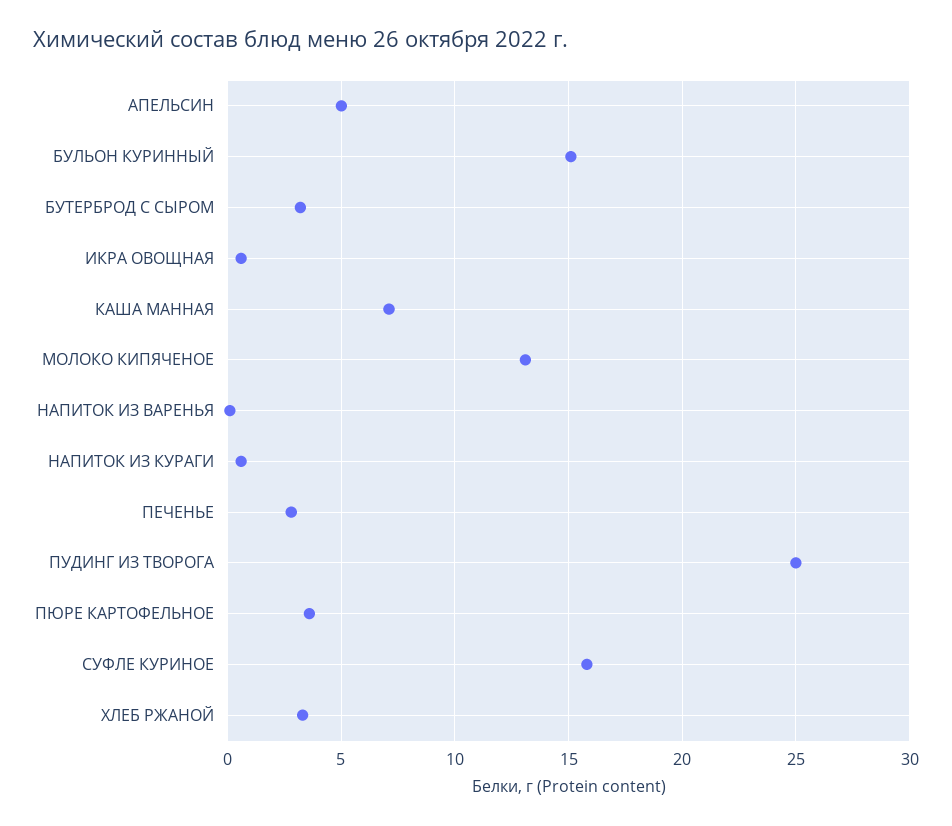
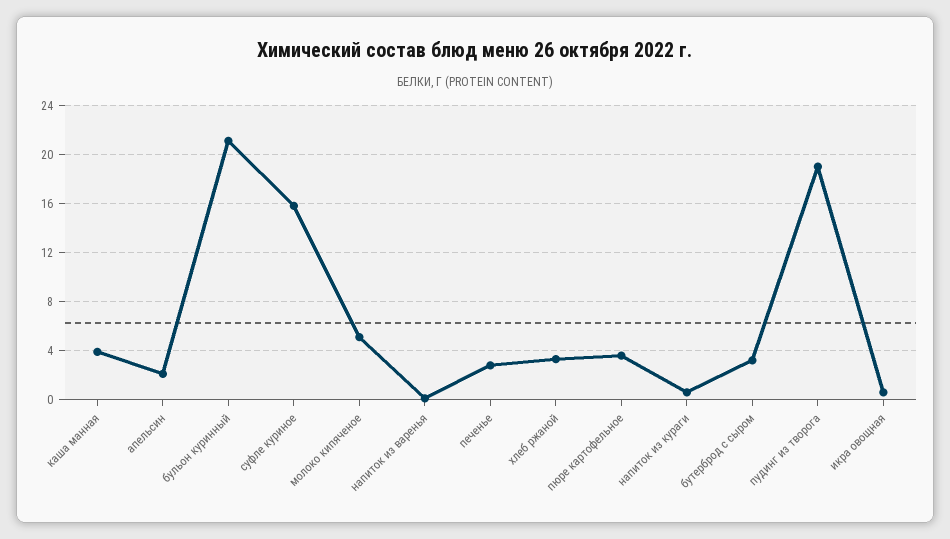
  {
-   "АПЕЛЬСИН": 5,
+   "АПЕЛЬСИН": 2,
-   "БУЛЬОН КУРИННЫЙ": 15,
+   "БУЛЬОН КУРИННЫЙ": 21,
    "БУТЕРБРОД С СЫРОМ": 3,
    "ИКРА ОВОЩНАЯ": 0.5,
-   "КАША МАННАЯ": 7,
+   "КАША МАННАЯ": 4,
-   "МОЛОКО КИПЯЧЕНОЕ": 13,
+   "МОЛОКО КИПЯЧЕНОЕ": 5,
    "НАПИТОК ИЗ ВАРЕНЬЯ": 0,
    "НАПИТОК ИЗ КУРАГИ": 0.5,
    "ПЕЧЕНЬЕ": 3,
-   "ПУДИНГ ИЗ ТВОРОГА": 25,
+   "ПУДИНГ ИЗ ТВОРОГА": 19,
    "ПЮРЕ КАРТОФЕЛЬНОЕ": 3.5,
    "СУФЛЕ КУРИНОЕ": 16,
    "ХЛЕБ РЖАНОЙ": 3.5
  }

